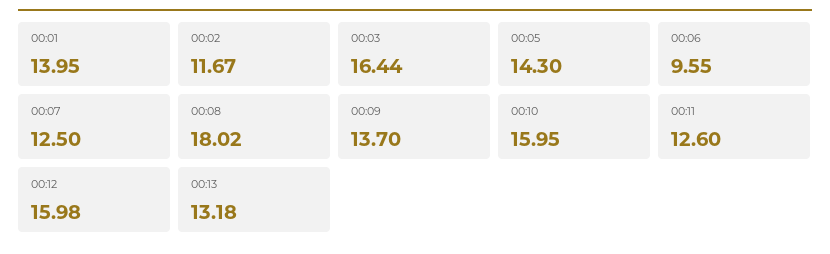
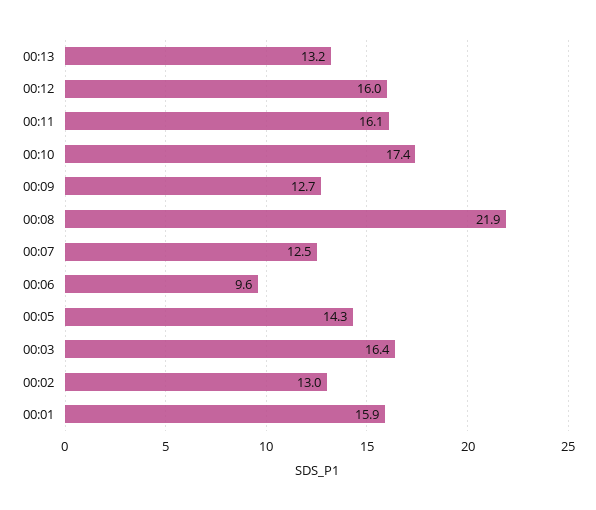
  {
-   "00:01": 13.95,
+   "00:01": 15.9,
-   "00:02": 11.67,
+   "00:02": 13,
    "00:03": 16.44,
    "00:05": 14.3,
    "00:06": 9.55,
    "00:07": 12.5,
-   "00:08": 18.02,
+   "00:08": 21.9,
-   "00:09": 13.7,
+   "00:09": 12.7,
-   "00:10": 15.95,
+   "00:10": 17.4,
-   "00:11": 12.6,
+   "00:11": 16.1,
    "00:12": 15.98,
    "00:13": 13.18
  }

